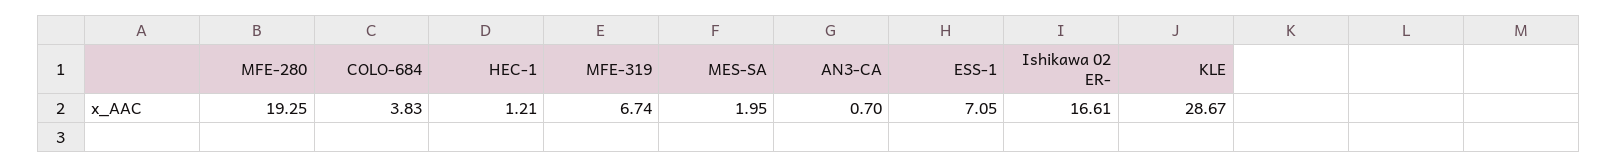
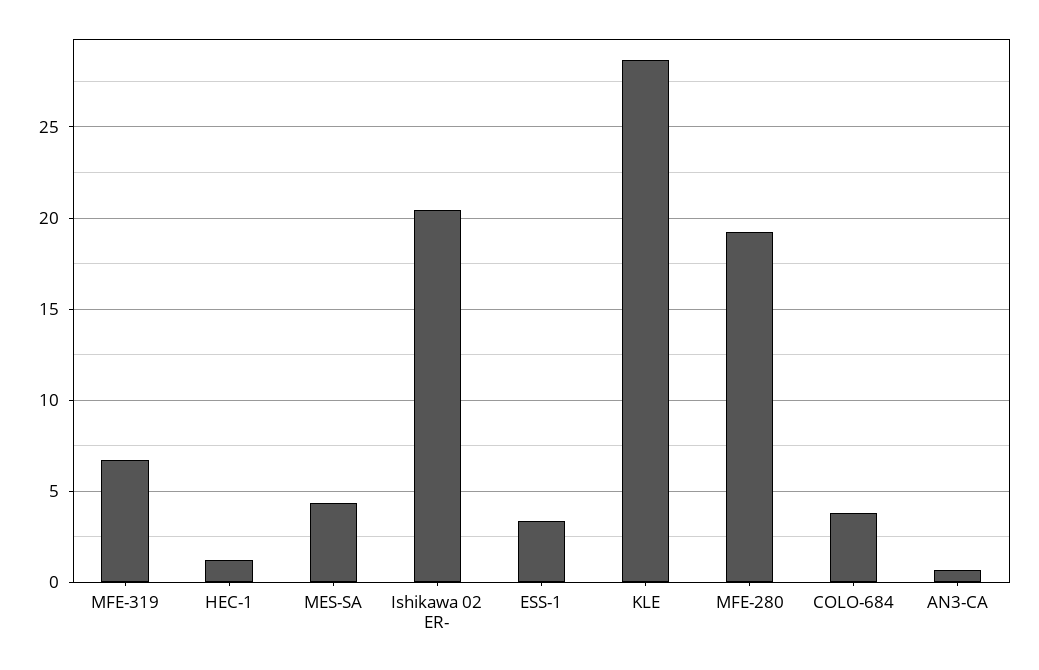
  {
    "MFE-280": 19.25,
    "COLO-684": 3.83,
    "HEC-1": 1.21,
    "MFE-319": 6.74,
-   "MES-SA": 1.95,
+   "MES-SA": 4.5,
    "AN3-CA": 0.7,
-   "ESS-1": 7.05,
+   "ESS-1": 3.5,
-   "Ishikawa 02 ER-": 16.61,
+   "Ishikawa 02 ER-": 20.5,
    "KLE": 28.67
  }

